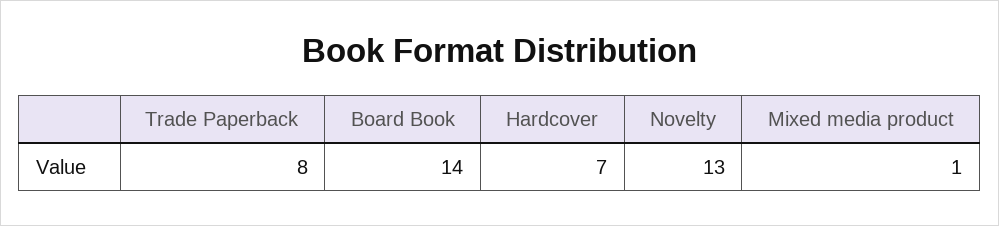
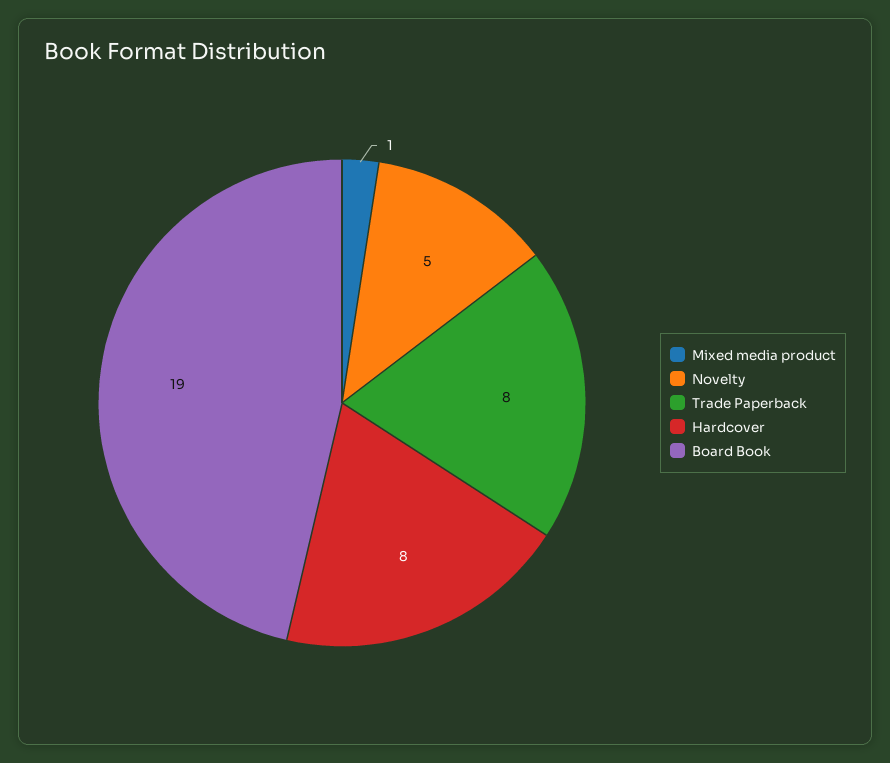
  {
    "Trade Paperback": 8,
-   "Board Book": 14,
+   "Board Book": 19,
-   "Hardcover": 7,
+   "Hardcover": 8,
-   "Novelty": 13,
+   "Novelty": 5,
    "Mixed media product": 1
  }

